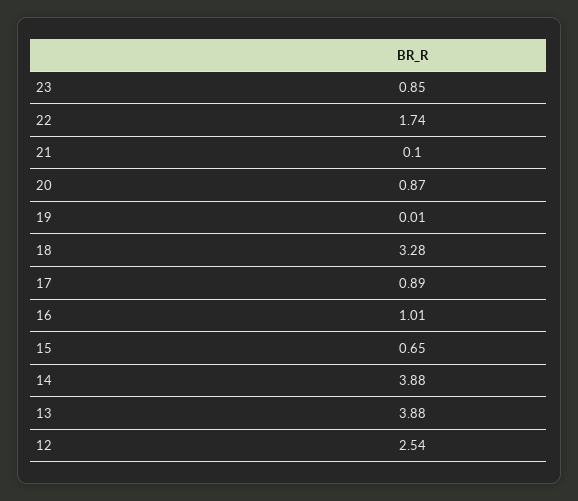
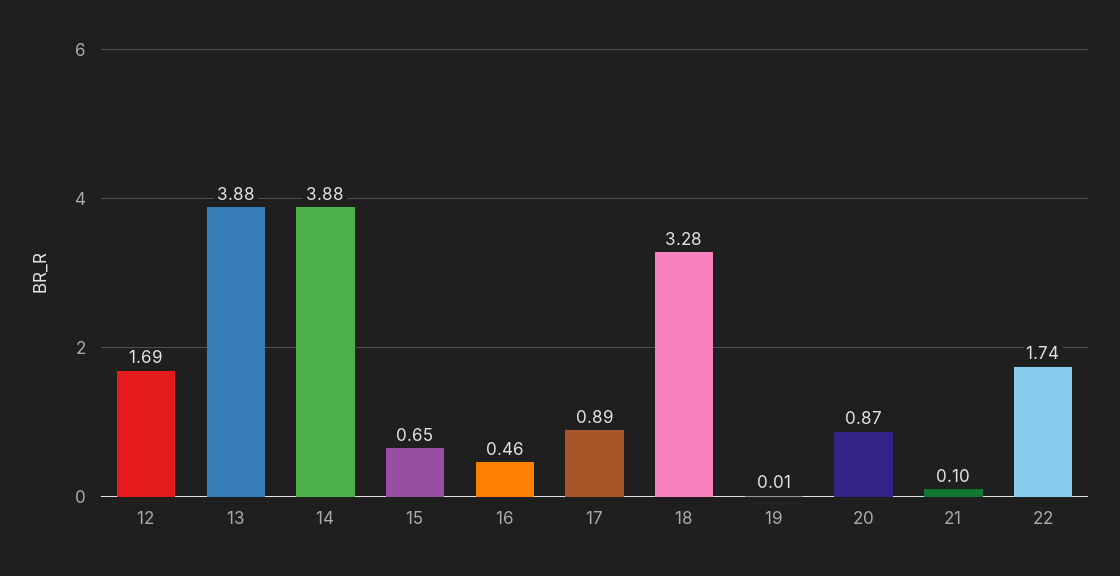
  {
-   "23": 0.85,
    "22": 1.74,
    "21": 0.1,
    "20": 0.87,
    "19": 0.01,
    "18": 3.28,
    "17": 0.89,
-   "16": 1.01,
+   "16": 0.46,
    "15": 0.65,
    "14": 3.88,
    "13": 3.88,
-   "12": 2.54
+   "12": 1.69
  }

